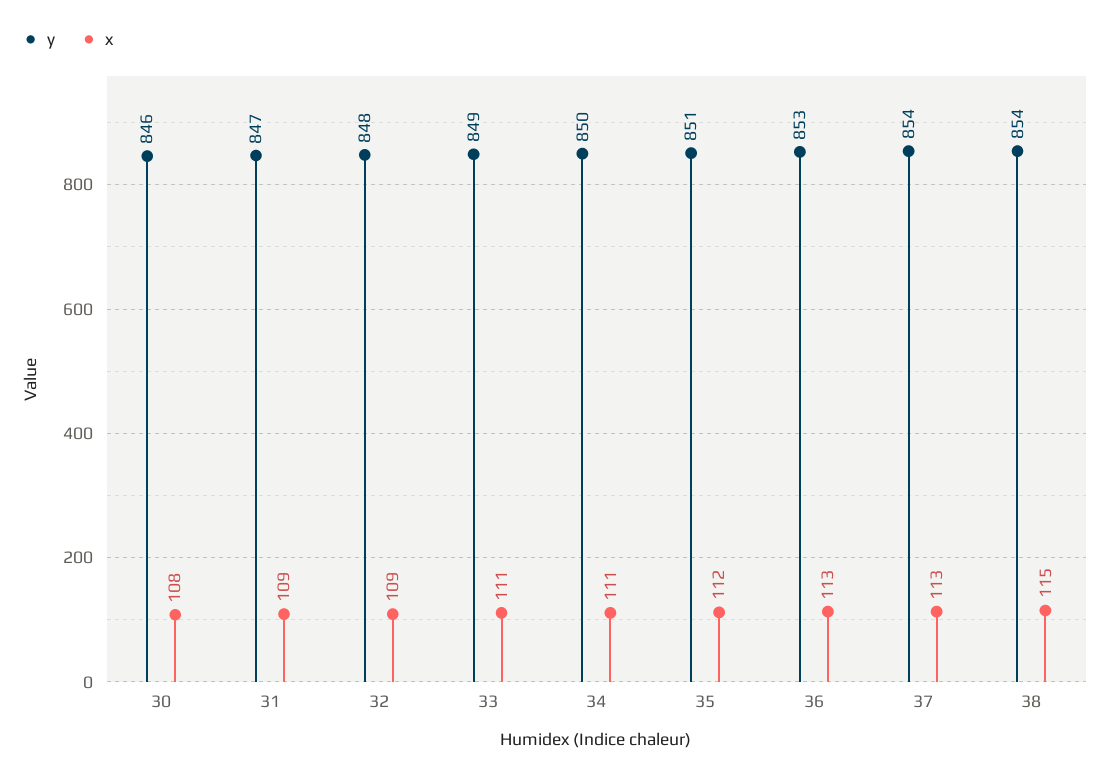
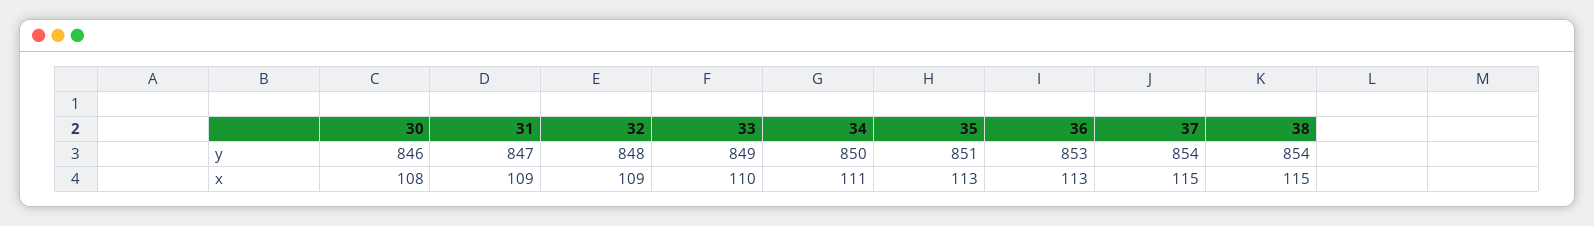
  {
    "y": {
      "30": 846,
      "31": 847,
      "32": 848,
      "33": 849,
      "34": 850,
      "35": 851,
      "36": 853,
      "37": 854,
      "38": 854
    },
    "x": {
      "30": 108,
      "31": 109,
      "32": 109,
-     "33": 111,
+     "33": 110,
      "34": 111,
-     "35": 112,
+     "35": 113,
      "36": 113,
-     "37": 113,
+     "37": 115,
      "38": 115
    }
  }

